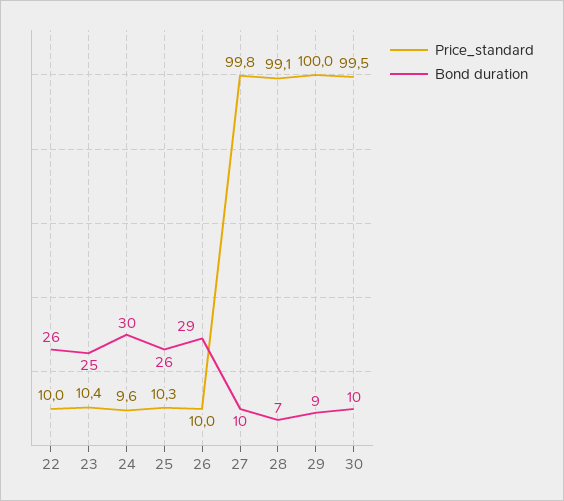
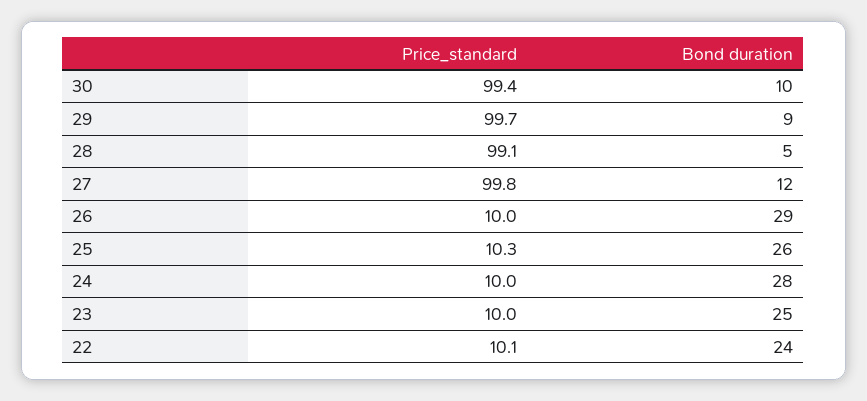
  {
    "Price_standard": {
-     "22": 10,
+     "22": 10.1,
-     "23": 10.4,
+     "23": 10,
-     "24": 9.6,
+     "24": 10,
      "25": 10.3,
      "26": 10,
      "27": 99.8,
      "28": 99.1,
-     "29": 100,
+     "29": 99.7,
-     "30": 99.5
+     "30": 99.4
    },
    "Bond duration": {
-     "22": 26,
+     "22": 24,
      "23": 25,
-     "24": 30,
+     "24": 28,
      "25": 26,
      "26": 29,
-     "27": 10,
+     "27": 12,
-     "28": 7,
+     "28": 5,
      "29": 9,
      "30": 10
    }
  }

